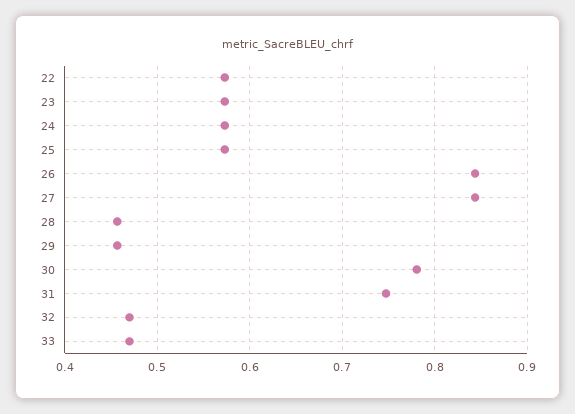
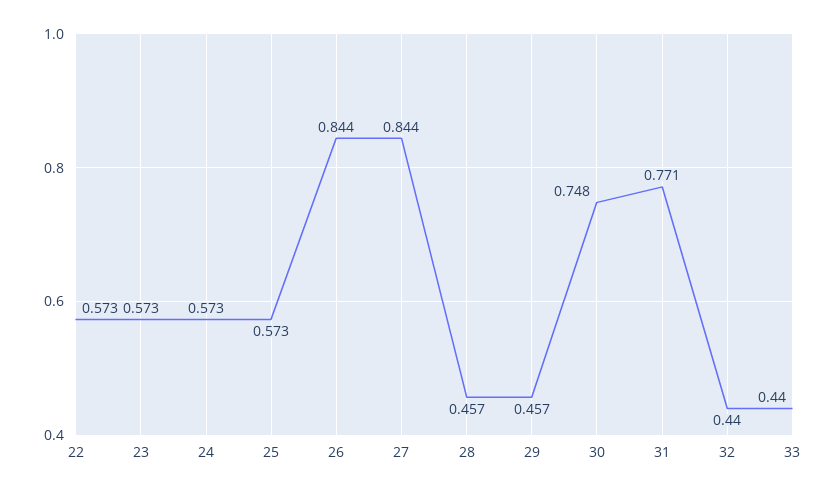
  {
    "22": 0.573,
    "23": 0.573,
    "24": 0.573,
    "25": 0.573,
    "26": 0.844,
    "27": 0.844,
    "28": 0.457,
    "29": 0.457,
-   "30": 0.78,
+   "30": 0.748,
-   "31": 0.75,
+   "31": 0.771,
-   "32": 0.47,
+   "32": 0.44,
-   "33": 0.47
+   "33": 0.44
  }

